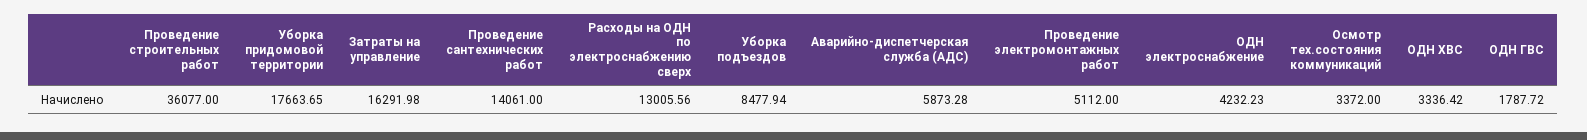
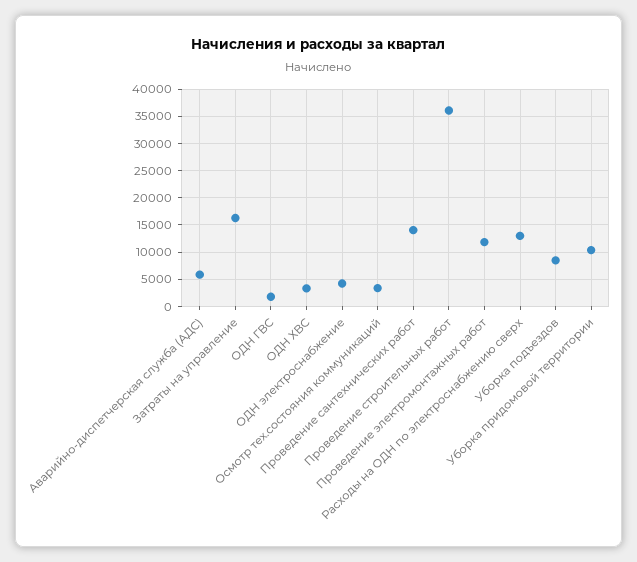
  {
    "Проведение строительных работ": 36077,
-   "Уборка придомовой территории": 17663.65,
+   "Уборка придомовой территории": 10000,
    "Затраты на управление": 16291.98,
    "Проведение сантехнических работ": 14061,
    "Расходы на ОДН по электроснабжению сверх": 13005.56,
    "Уборка подъездов": 8477.94,
    "Аварийно-диспетчерская служба (АДС)": 5873.28,
-   "Проведение электромонтажных работ": 5112,
+   "Проведение электромонтажных работ": 12500,
    "ОДН электроснабжение": 4232.23,
    "Осмотр тех.состояния коммуникаций": 3372,
    "ОДН ХВС": 3336.42,
    "ОДН ГВС": 1787.72
  }

